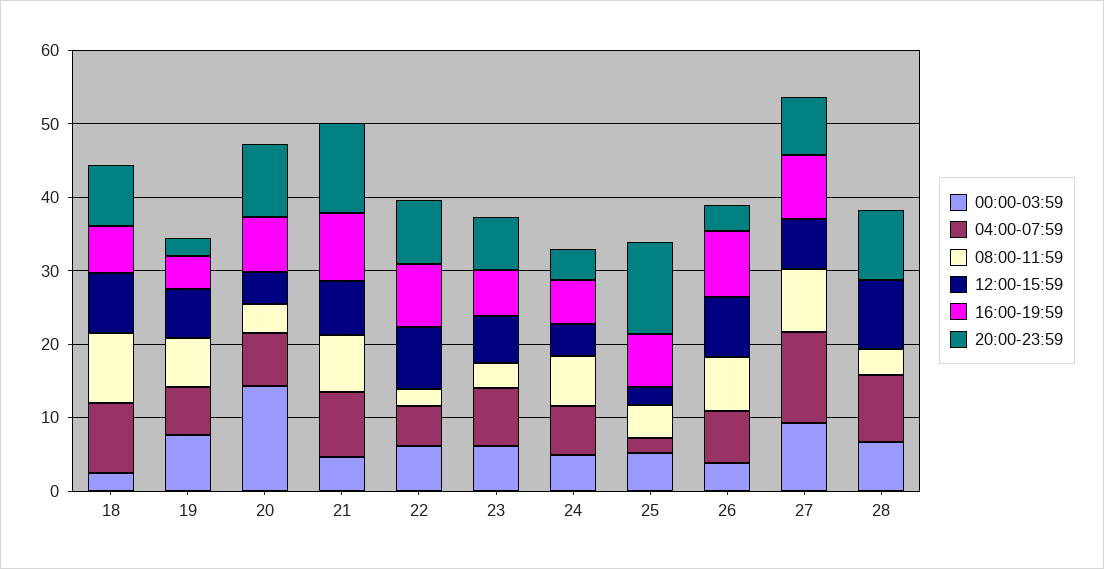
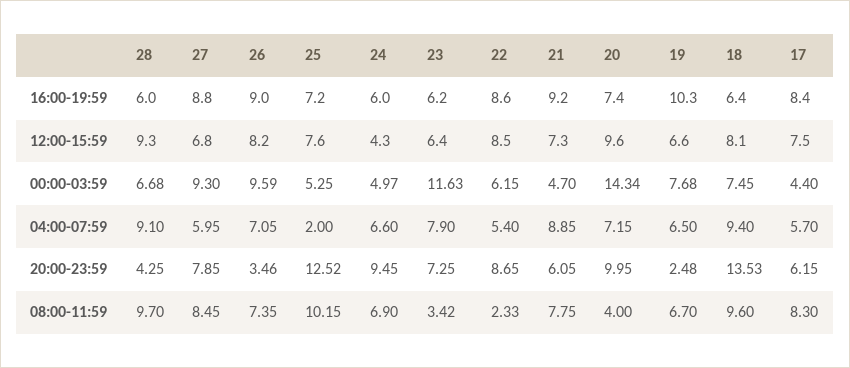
  {
    "00:00-03:59": {
-     "18": 2,
+     "18": 7.45,
      "19": 7.68,
      "20": 14.34,
      "21": 4.7,
      "22": 6.15,
-     "23": 6,
+     "23": 11.63,
      "24": 4.97,
      "25": 5.25,
-     "26": 4,
+     "26": 9.59,
      "27": 9.3,
-     "28": 6.68
+     "28": 6.68,
+     "17": 4.4
    },
    "04:00-07:59": {
      "18": 9.4,
      "19": 6.5,
      "20": 7.15,
      "21": 8.85,
      "22": 5.4,
      "23": 7.9,
      "24": 6.6,
      "25": 2,
      "26": 7.05,
-     "27": 12,
+     "27": 5.95,
-     "28": 9.1
+     "28": 9.1,
+     "17": 5.7
    },
    "08:00-11:59": {
      "18": 9.6,
      "19": 6.7,
      "20": 4,
      "21": 7.75,
      "22": 2.33,
      "23": 3.42,
      "24": 6.9,
-     "25": 4,
+     "25": 10.15,
      "26": 7.35,
      "27": 8.45,
-     "28": 4
+     "28": 9.7,
+     "17": 8.3
    },
    "12:00-15:59": {
      "18": 8.1,
      "19": 6.6,
-     "20": 4,
+     "20": 9.6,
      "21": 7.3,
      "22": 8.5,
      "23": 6.4,
      "24": 4.3,
-     "25": 2,
+     "25": 7.6,
      "26": 8.2,
      "27": 6.8,
-     "28": 9.3
+     "28": 9.3,
+     "17": 7.5
    },
    "16:00-19:59": {
      "18": 6.4,
-     "19": 4,
+     "19": 10.3,
      "20": 7.4,
      "21": 9.2,
      "22": 8.6,
      "23": 6.2,
      "24": 6,
      "25": 7.2,
      "26": 9,
      "27": 8.8,
-     "28": 0
+     "28": 6,
+     "17": 8.4
    },
    "20:00-23:59": {
-     "18": 8,
+     "18": 13.53,
      "19": 2.48,
      "20": 9.95,
-     "21": 12,
+     "21": 6.05,
      "22": 8.65,
      "23": 7.25,
-     "24": 4,
+     "24": 9.45,
      "25": 12.52,
      "26": 3.46,
      "27": 7.85,
-     "28": 10
+     "28": 4.25,
+     "17": 6.15
    }
  }

